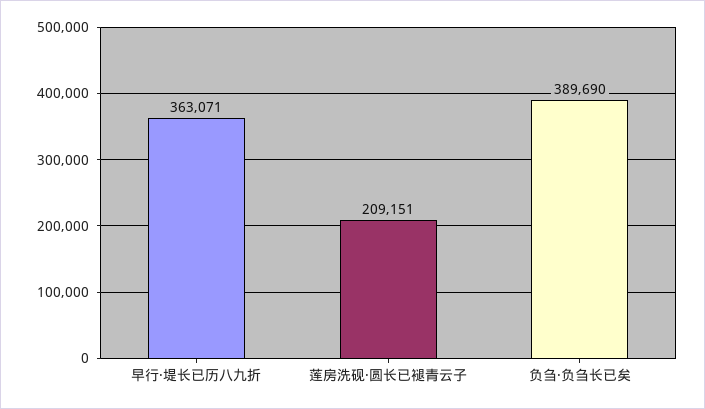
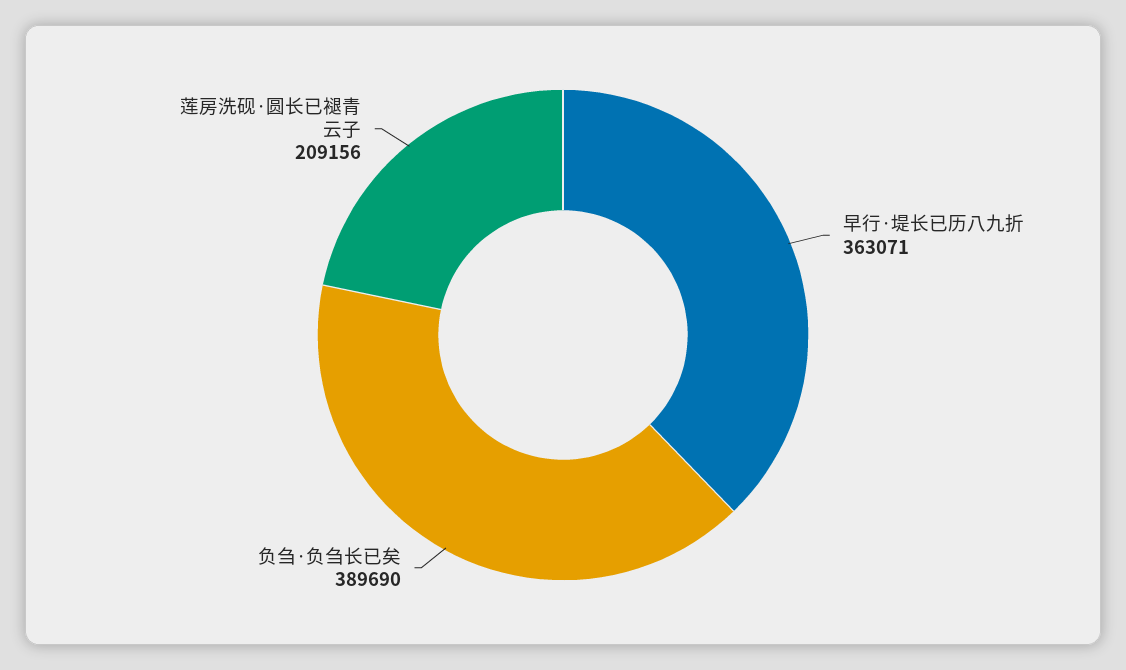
  {
    "早行·堤长已历八九折": 363071,
-   "莲房洗砚·圆长已褪青云子": 209151,
+   "莲房洗砚·圆长已褪青云子": 209156,
    "负刍·负刍长已矣": 389690
  }

